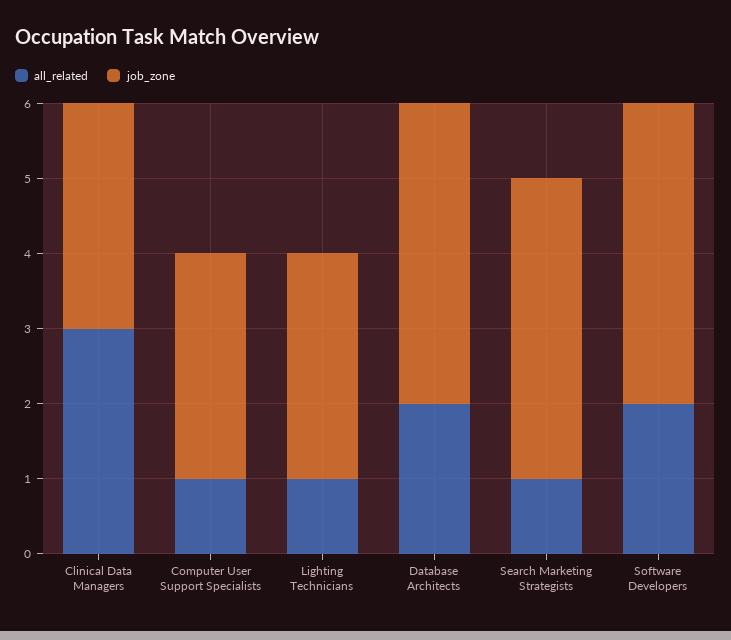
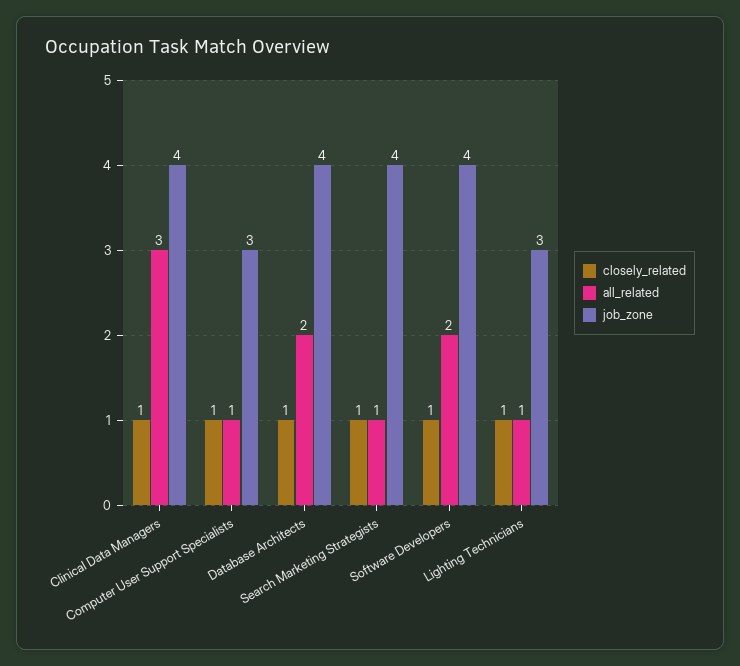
  {
    "all_related": {
      "Clinical Data Managers": 3,
      "Computer User Support Specialists": 1,
      "Lighting Technicians": 1,
      "Database Architects": 2,
      "Search Marketing Strategists": 1,
      "Software Developers": 2
    },
    "job_zone": {
-     "Clinical Data Managers": 3,
+     "Clinical Data Managers": 4,
      "Computer User Support Specialists": 3,
      "Lighting Technicians": 3,
      "Database Architects": 4,
      "Search Marketing Strategists": 4,
      "Software Developers": 4
-   }
+   },
+   "closely_related": {
+     "Clinical Data Managers": 1,
+     "Computer User Support Specialists": 1,
+     "Database Architects": 1,
+     "Search Marketing Strategists": 1,
+     "Software Developers": 1,
+     "Lighting Technicians": 1
+   }
  }

